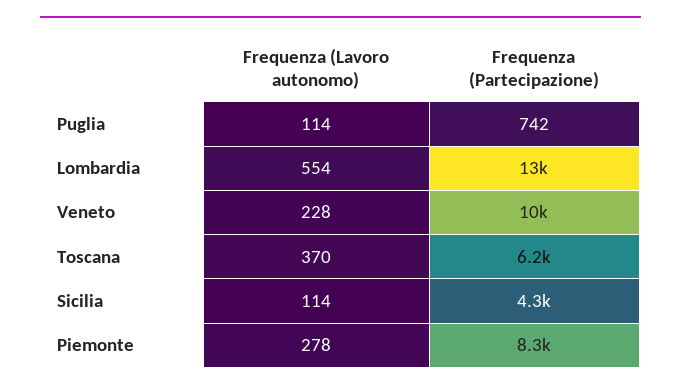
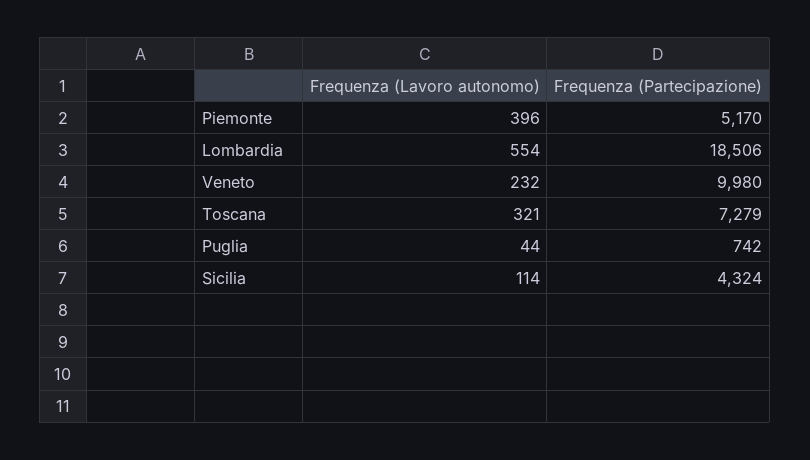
  {
    "Frequenza (Lavoro autonomo)": {
-     "Puglia": 114,
+     "Puglia": 44,
      "Lombardia": 554,
-     "Veneto": 228,
+     "Veneto": 232,
-     "Toscana": 370,
+     "Toscana": 321,
      "Sicilia": 114,
-     "Piemonte": 278
+     "Piemonte": 396
    },
    "Frequenza (Partecipazione)": {
      "Puglia": 742,
-     "Lombardia": 13000,
+     "Lombardia": 18506,
      "Veneto": 9980,
-     "Toscana": 6200,
+     "Toscana": 7279,
      "Sicilia": 4324,
-     "Piemonte": 8300
+     "Piemonte": 5170
    }
  }

